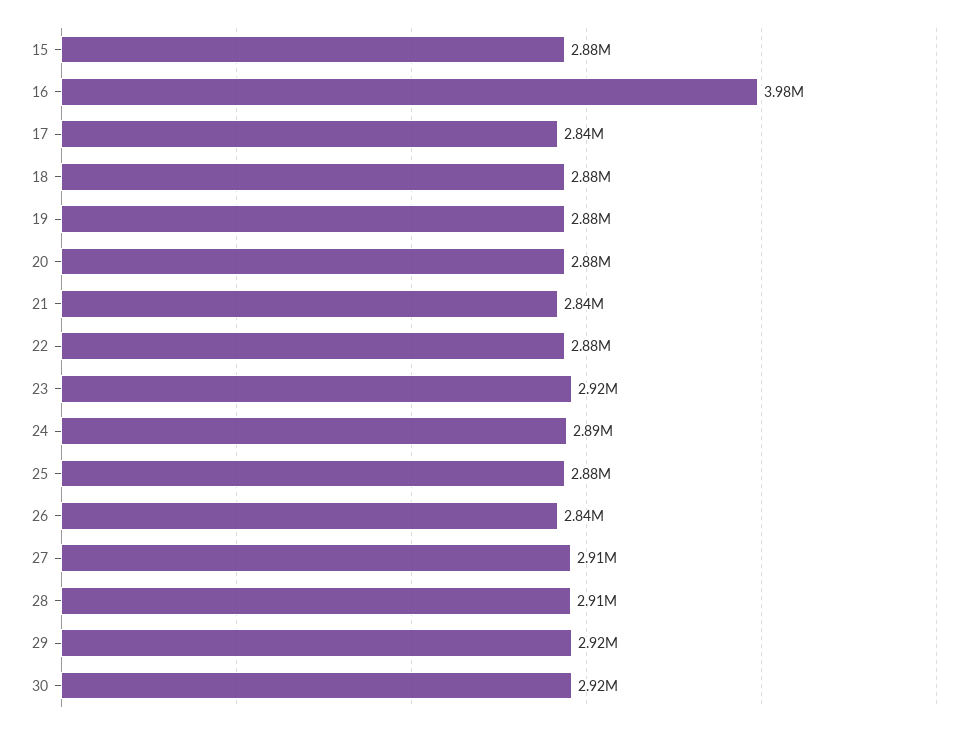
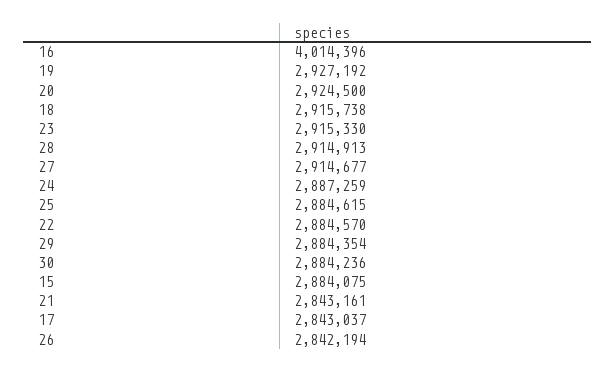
  {
    "15": 2884075,
-   "16": 3980000,
+   "16": 4014396,
    "17": 2843037,
-   "18": 2880000,
+   "18": 2915738,
-   "19": 2880000,
+   "19": 2927192,
-   "20": 2880000,
+   "20": 2924500,
    "21": 2843161,
    "22": 2884570,
    "23": 2915330,
    "24": 2887259,
    "25": 2884615,
    "26": 2842194,
    "27": 2914677,
    "28": 2914913,
-   "29": 2920000,
+   "29": 2884354,
-   "30": 2920000
+   "30": 2884236
  }

